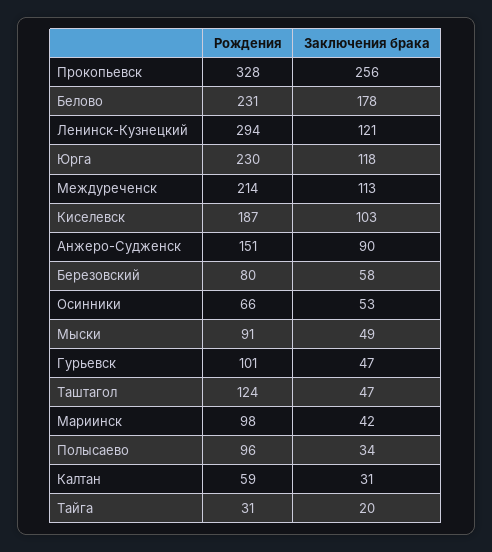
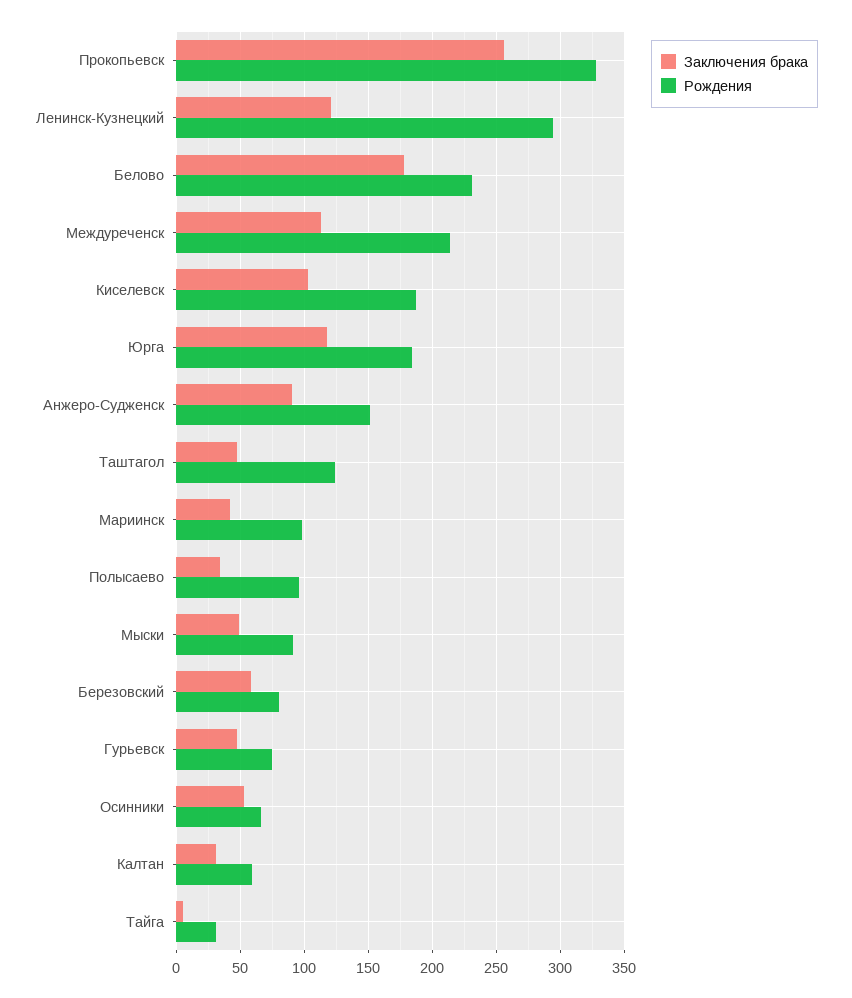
  {
    "Рождения": {
      "Прокопьевск": 328,
      "Белово": 231,
      "Ленинск-Кузнецкий": 294,
-     "Юрга": 230,
+     "Юрга": 185,
      "Междуреченск": 214,
      "Киселевск": 187,
      "Анжеро-Судженск": 151,
      "Березовский": 80,
      "Осинники": 66,
      "Мыски": 91,
-     "Гурьевск": 101,
+     "Гурьевск": 75,
      "Таштагол": 124,
      "Мариинск": 98,
      "Полысаево": 96,
      "Калтан": 59,
      "Тайга": 31
    },
    "Заключения брака": {
      "Прокопьевск": 256,
      "Белово": 178,
      "Ленинск-Кузнецкий": 121,
      "Юрга": 118,
      "Междуреченск": 113,
      "Киселевск": 103,
      "Анжеро-Судженск": 90,
      "Березовский": 58,
      "Осинники": 53,
      "Мыски": 49,
      "Гурьевск": 47,
      "Таштагол": 47,
      "Мариинск": 42,
      "Полысаево": 34,
      "Калтан": 31,
-     "Тайга": 20
+     "Тайга": 5
    }
  }

